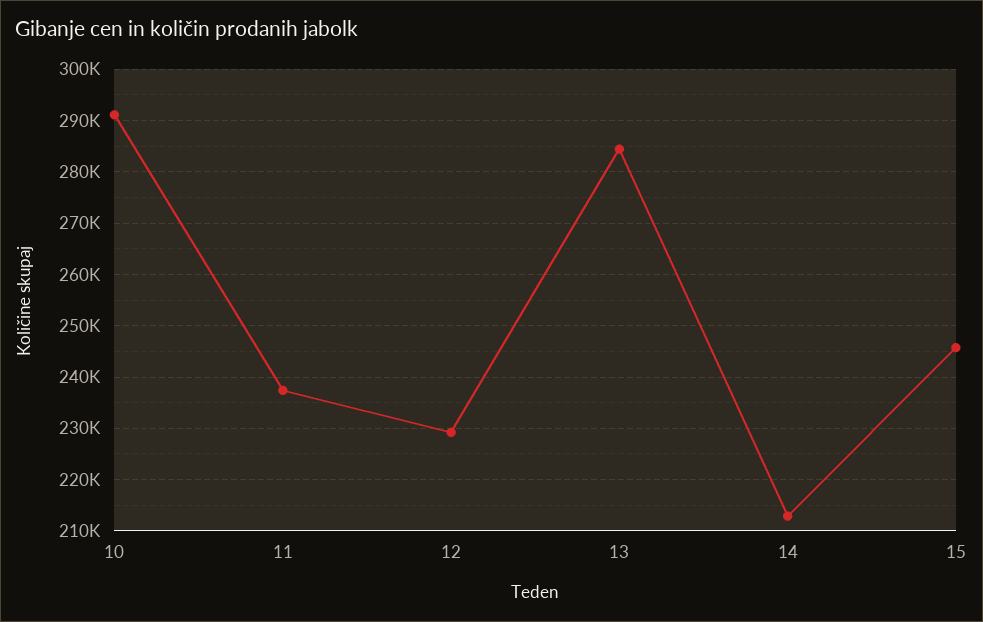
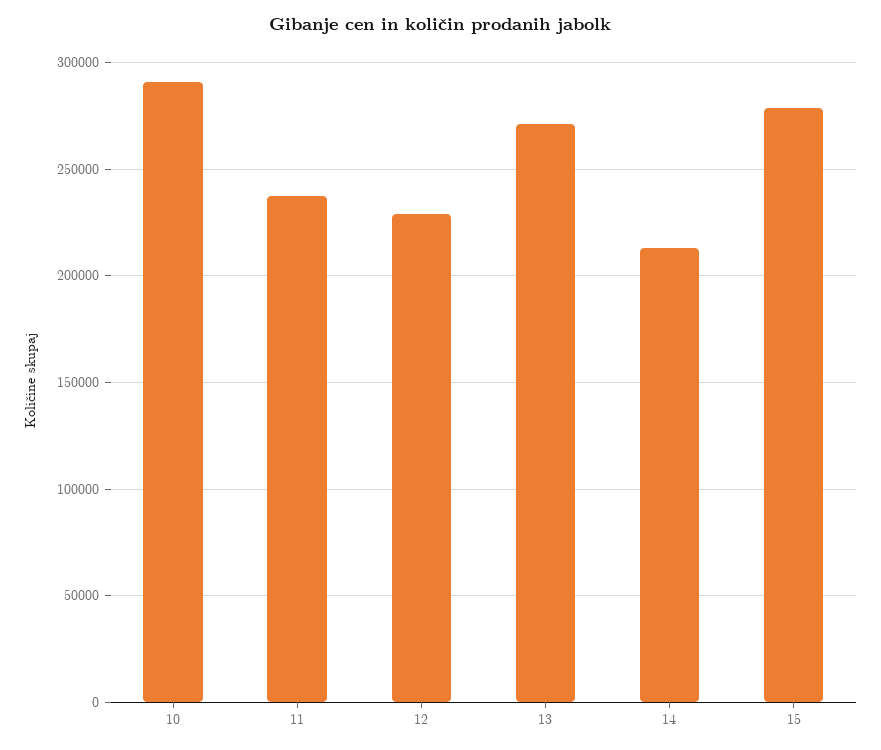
  {
    "10": 292000,
    "11": 238000,
    "12": 230000,
-   "13": 284000,
+   "13": 270000,
    "14": 212000,
-   "15": 246000
+   "15": 280000
  }

